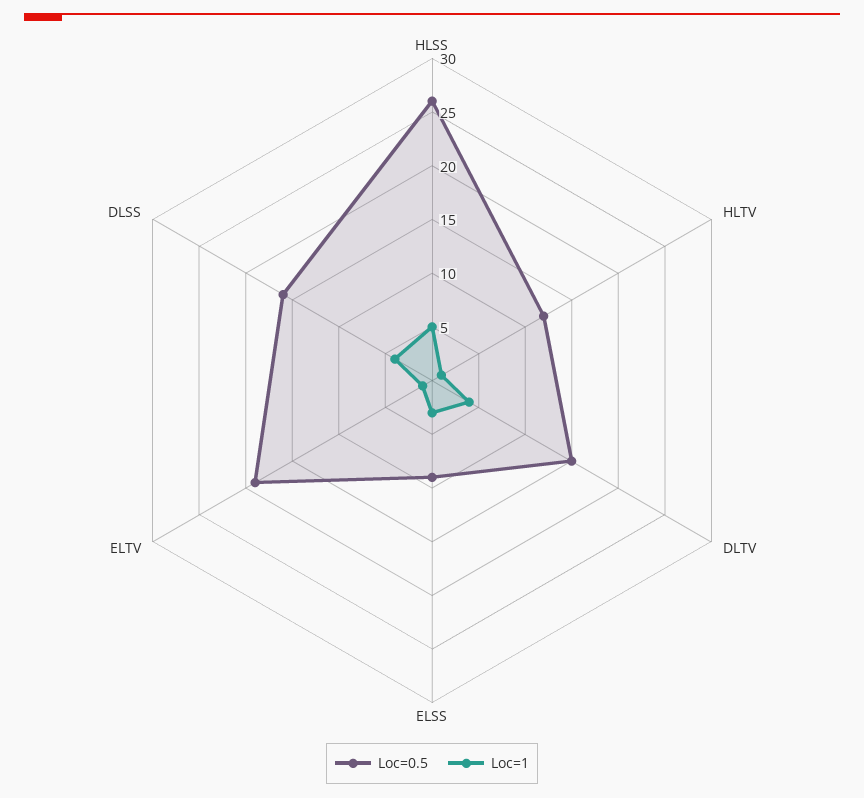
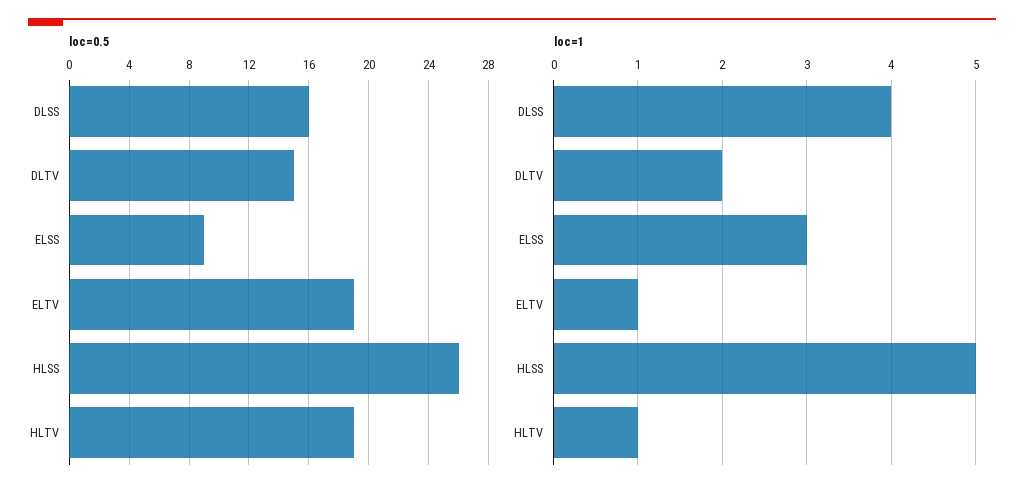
  {
    "Loc=0.5": {
      "HLSS": 26,
-     "HLTV": 12,
+     "HLTV": 19,
      "DLTV": 15,
      "ELSS": 9,
      "ELTV": 19,
      "DLSS": 16
    },
    "Loc=1": {
      "HLSS": 5,
      "HLTV": 1,
-     "DLTV": 4,
+     "DLTV": 2,
      "ELSS": 3,
      "ELTV": 1,
      "DLSS": 4
    }
  }

